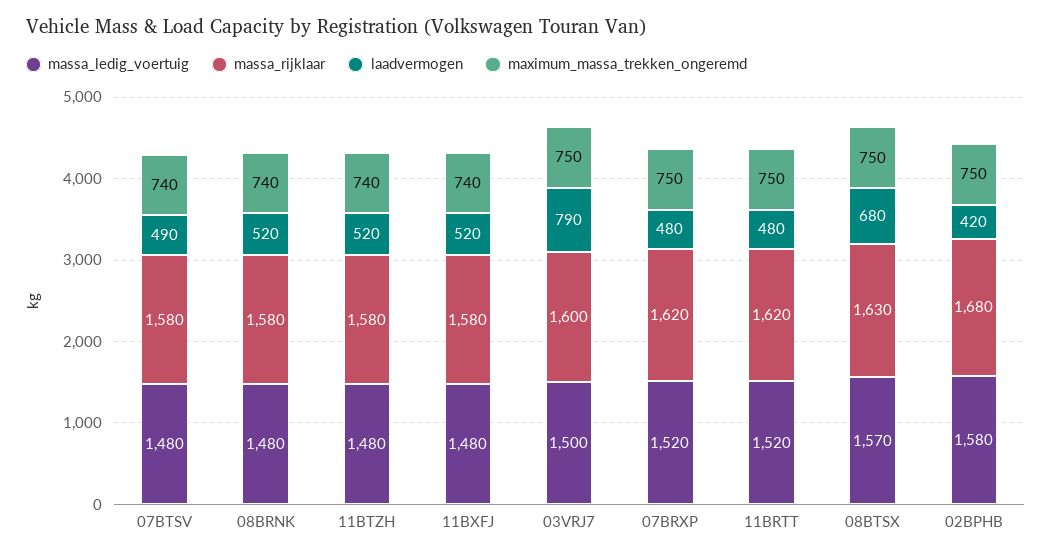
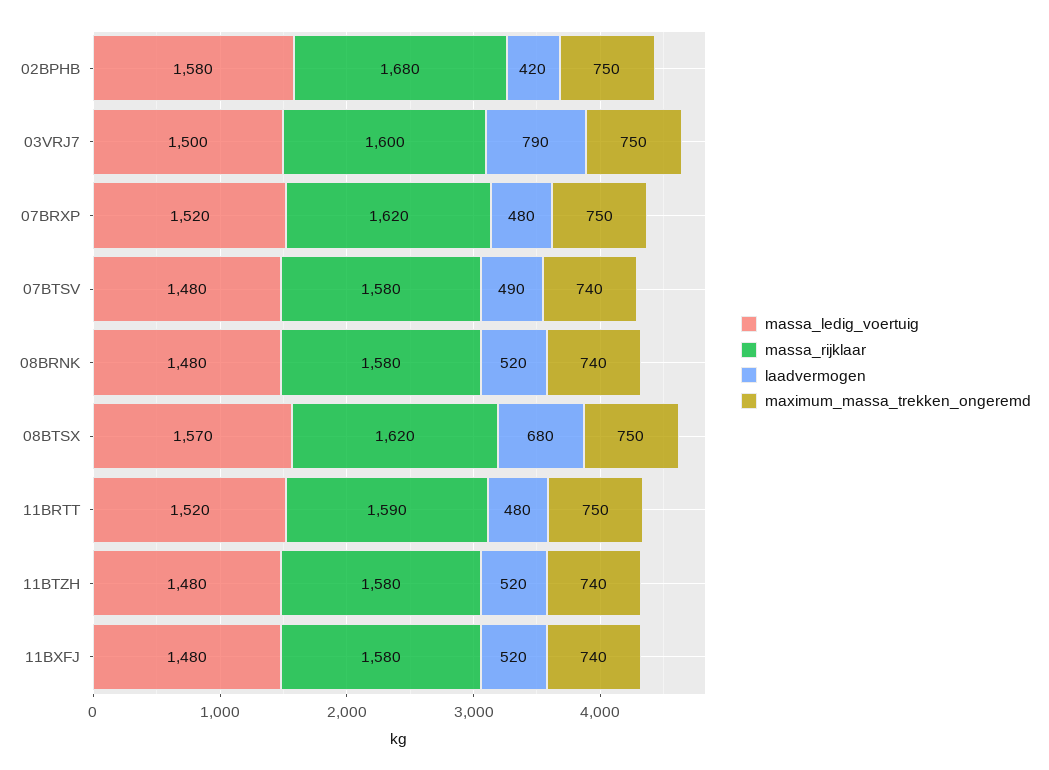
  {
    "massa_ledig_voertuig": {
      "07BTSV": 1480,
      "08BRNK": 1480,
      "11BTZH": 1480,
      "11BXFJ": 1480,
      "03VRJ7": 1500,
      "07BRXP": 1520,
      "11BRTT": 1520,
      "08BTSX": 1570,
      "02BPHB": 1580
    },
    "massa_rijklaar": {
      "07BTSV": 1580,
      "08BRNK": 1580,
      "11BTZH": 1580,
      "11BXFJ": 1580,
      "03VRJ7": 1600,
      "07BRXP": 1620,
-     "11BRTT": 1620,
+     "11BRTT": 1590,
-     "08BTSX": 1630,
+     "08BTSX": 1620,
      "02BPHB": 1680
    },
    "laadvermogen": {
      "07BTSV": 490,
      "08BRNK": 520,
      "11BTZH": 520,
      "11BXFJ": 520,
      "03VRJ7": 790,
      "07BRXP": 480,
      "11BRTT": 480,
      "08BTSX": 680,
      "02BPHB": 420
    },
    "maximum_massa_trekken_ongeremd": {
      "07BTSV": 740,
      "08BRNK": 740,
      "11BTZH": 740,
      "11BXFJ": 740,
      "03VRJ7": 750,
      "07BRXP": 750,
      "11BRTT": 750,
      "08BTSX": 750,
      "02BPHB": 750
    }
  }

